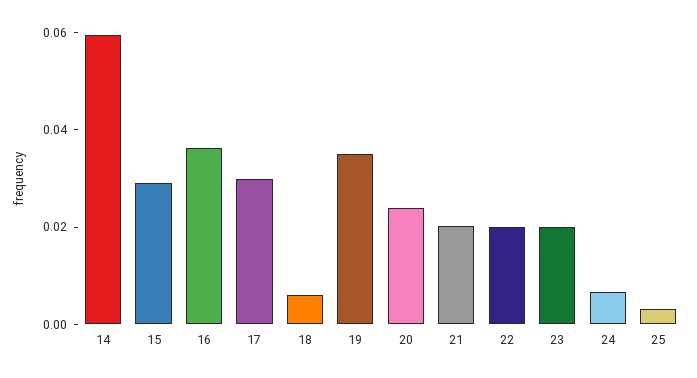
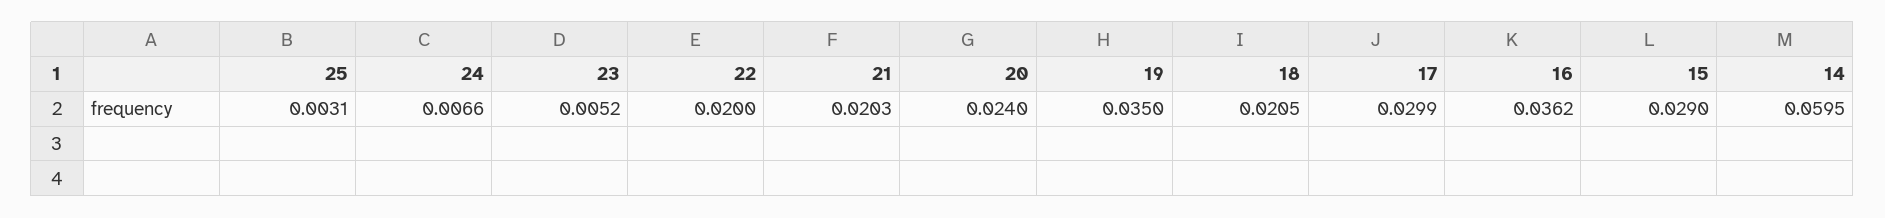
  {
    "14": 0.0595,
    "15": 0.029,
    "16": 0.0362,
    "17": 0.0299,
-   "18": 0.005,
+   "18": 0.0205,
    "19": 0.035,
    "20": 0.024,
    "21": 0.0203,
    "22": 0.02,
-   "23": 0.02,
+   "23": 0.0052,
    "24": 0.0066,
    "25": 0.0031
  }

